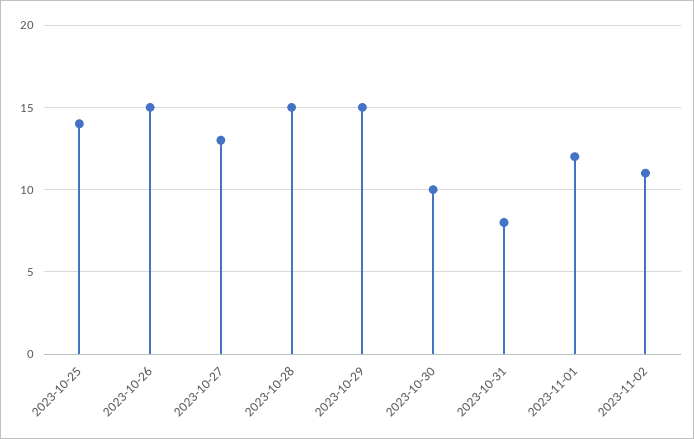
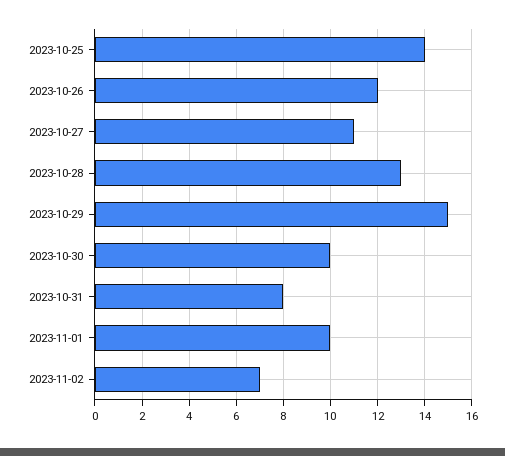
  {
    "2023-10-25": 14,
-   "2023-10-26": 15,
+   "2023-10-26": 12,
-   "2023-10-27": 13,
+   "2023-10-27": 11,
-   "2023-10-28": 15,
+   "2023-10-28": 13,
    "2023-10-29": 15,
    "2023-10-30": 10,
    "2023-10-31": 8,
-   "2023-11-01": 12,
+   "2023-11-01": 10,
-   "2023-11-02": 11
+   "2023-11-02": 7
  }

